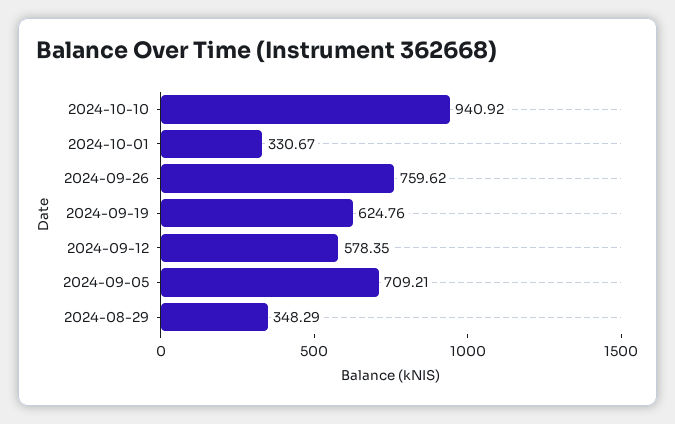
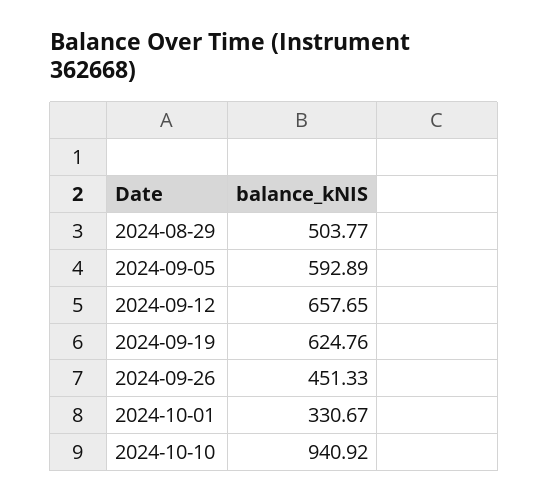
  {
    "2024-10-10": 940.92,
    "2024-10-01": 330.67,
-   "2024-09-26": 759.62,
+   "2024-09-26": 451.33,
    "2024-09-19": 624.76,
-   "2024-09-12": 578.35,
+   "2024-09-12": 657.65,
-   "2024-09-05": 709.21,
+   "2024-09-05": 592.89,
-   "2024-08-29": 348.29
+   "2024-08-29": 503.77
  }

